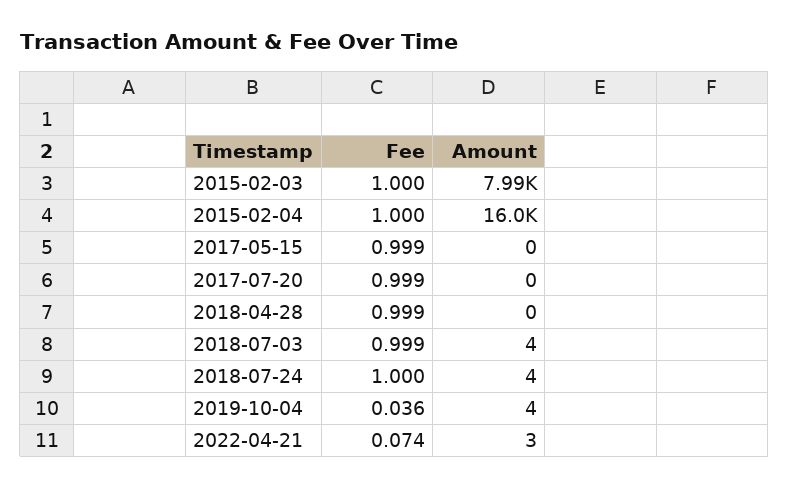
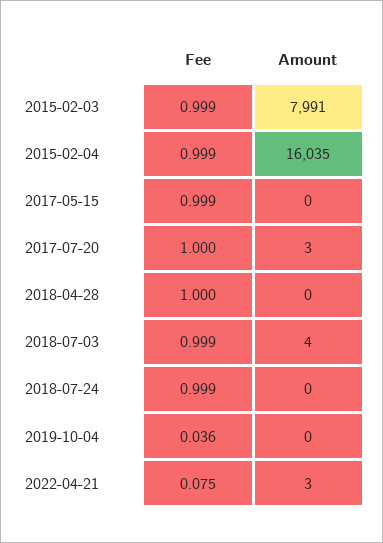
  {
    "Fee": {
-     "2015-02-03": 1,
+     "2015-02-03": 0.999,
-     "2015-02-04": 1,
+     "2015-02-04": 0.999,
      "2017-05-15": 0.999,
-     "2017-07-20": 0.999,
+     "2017-07-20": 1,
-     "2018-04-28": 0.999,
+     "2018-04-28": 1,
      "2018-07-03": 0.999,
-     "2018-07-24": 1,
+     "2018-07-24": 0.999,
      "2019-10-04": 0.036,
-     "2022-04-21": 0.074
+     "2022-04-21": 0.075
    },
    "Amount": {
      "2015-02-03": 7991,
      "2015-02-04": 16035,
      "2017-05-15": 0,
-     "2017-07-20": 0,
+     "2017-07-20": 3,
      "2018-04-28": 0,
      "2018-07-03": 4,
-     "2018-07-24": 4,
+     "2018-07-24": 0,
-     "2019-10-04": 4,
+     "2019-10-04": 0,
      "2022-04-21": 3
    }
  }

